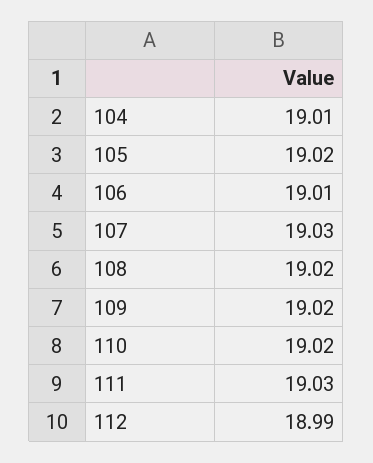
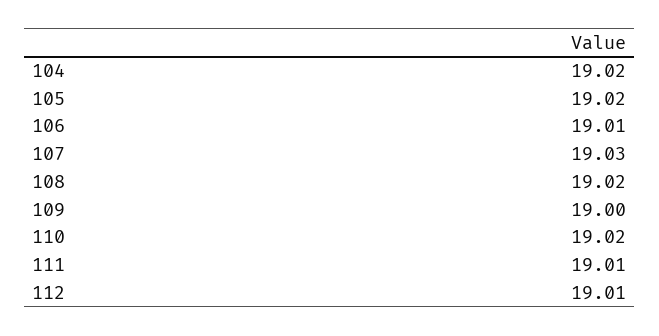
  {
-   "104": 19.01,
+   "104": 19.02,
    "105": 19.02,
    "106": 19.01,
    "107": 19.03,
    "108": 19.02,
-   "109": 19.02,
+   "109": 19,
    "110": 19.02,
-   "111": 19.03,
+   "111": 19.01,
-   "112": 18.99
+   "112": 19.01
  }

